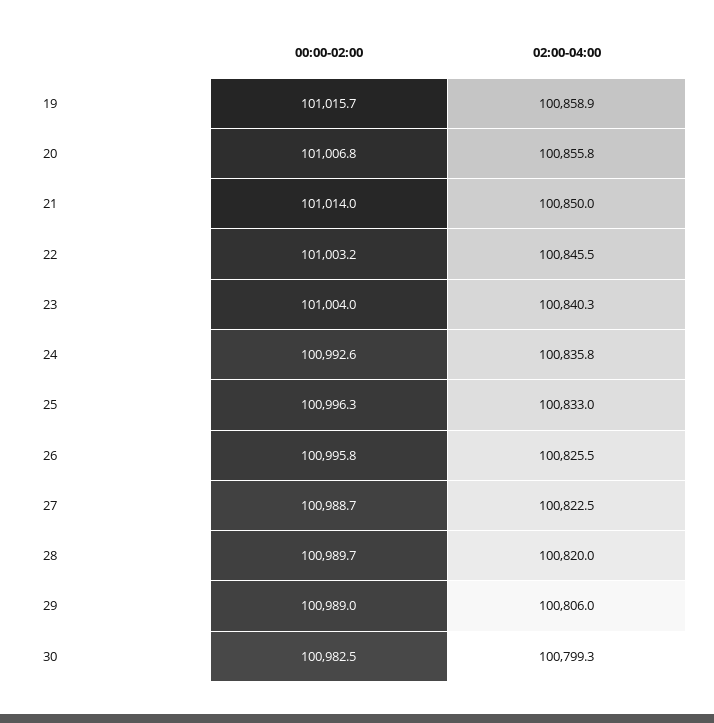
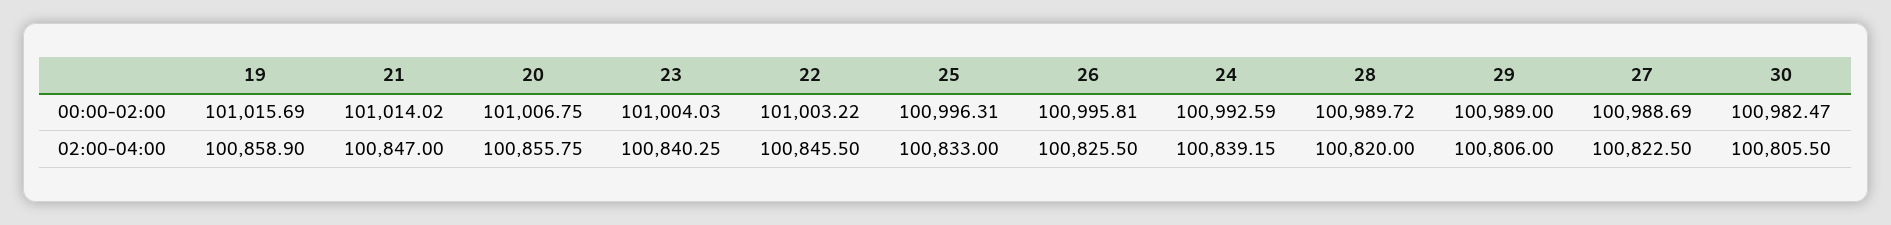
  {
    "00:00-02:00": {
      "19": 101015.69,
      "20": 101006.75,
      "21": 101014.02,
      "22": 101003.22,
      "23": 101004.03,
      "24": 100992.59,
      "25": 100996.31,
      "26": 100995.81,
      "27": 100988.69,
      "28": 100989.72,
      "29": 100989,
      "30": 100982.47
    },
    "02:00-04:00": {
      "19": 100858.9,
      "20": 100855.75,
-     "21": 100850,
+     "21": 100847,
      "22": 100845.5,
      "23": 100840.25,
-     "24": 100835.8,
+     "24": 100839.15,
      "25": 100833,
      "26": 100825.5,
      "27": 100822.5,
      "28": 100820,
      "29": 100806,
-     "30": 100799.3
+     "30": 100805.5
    }
  }

